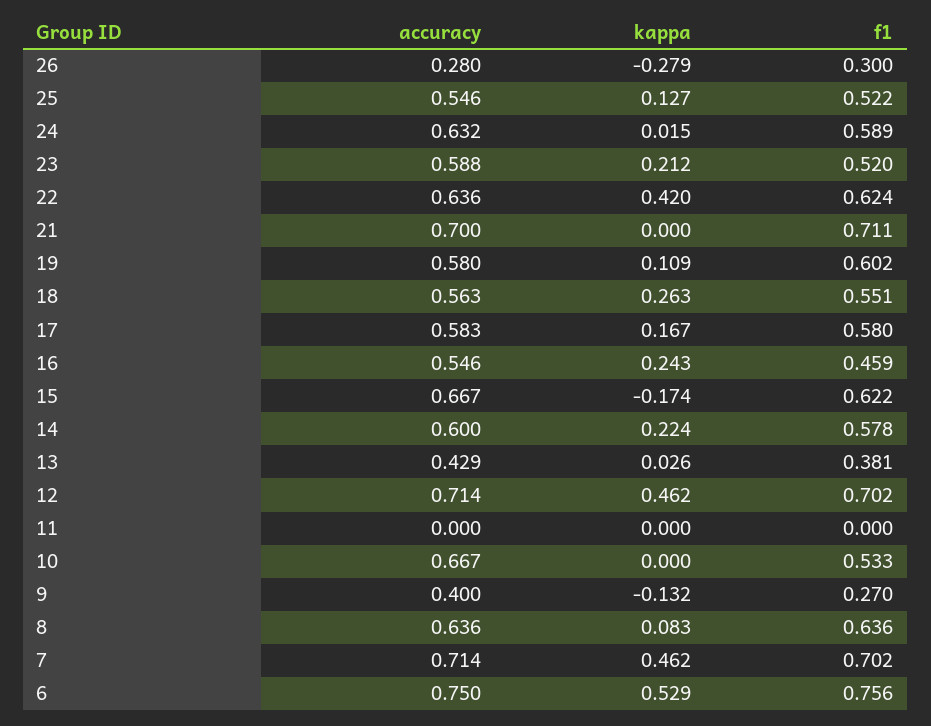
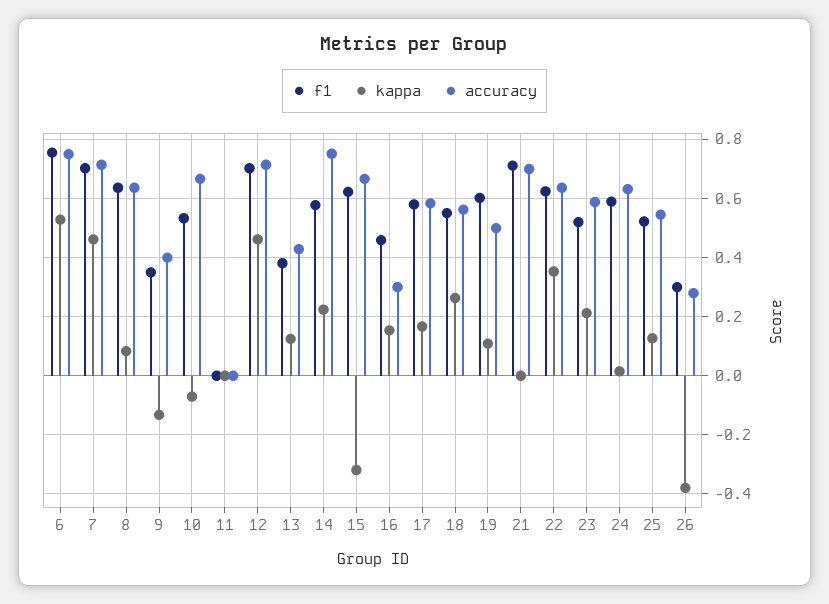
  {
    "accuracy": {
      "26": 0.28,
      "25": 0.546,
      "24": 0.632,
      "23": 0.588,
      "22": 0.636,
      "21": 0.7,
-     "19": 0.58,
+     "19": 0.5,
      "18": 0.563,
      "17": 0.583,
-     "16": 0.546,
+     "16": 0.3,
      "15": 0.667,
-     "14": 0.6,
+     "14": 0.75,
      "13": 0.429,
      "12": 0.714,
      "11": 0,
      "10": 0.667,
      "9": 0.4,
      "8": 0.636,
      "7": 0.714,
      "6": 0.75
    },
    "kappa": {
-     "26": -0.279,
+     "26": -0.375,
      "25": 0.127,
      "24": 0.015,
      "23": 0.212,
-     "22": 0.42,
+     "22": 0.35,
      "21": 0,
      "19": 0.109,
      "18": 0.263,
      "17": 0.167,
-     "16": 0.243,
+     "16": 0.15,
-     "15": -0.174,
+     "15": -0.325,
      "14": 0.224,
-     "13": 0.026,
+     "13": 0.125,
      "12": 0.462,
      "11": 0,
-     "10": 0,
+     "10": -0.075,
      "9": -0.132,
      "8": 0.083,
      "7": 0.462,
      "6": 0.529
    },
    "f1": {
      "26": 0.3,
      "25": 0.522,
      "24": 0.589,
      "23": 0.52,
      "22": 0.624,
      "21": 0.711,
      "19": 0.602,
      "18": 0.551,
      "17": 0.58,
      "16": 0.459,
      "15": 0.622,
      "14": 0.578,
      "13": 0.381,
      "12": 0.702,
      "11": 0,
      "10": 0.533,
-     "9": 0.27,
+     "9": 0.35,
      "8": 0.636,
      "7": 0.702,
      "6": 0.756
    }
  }

